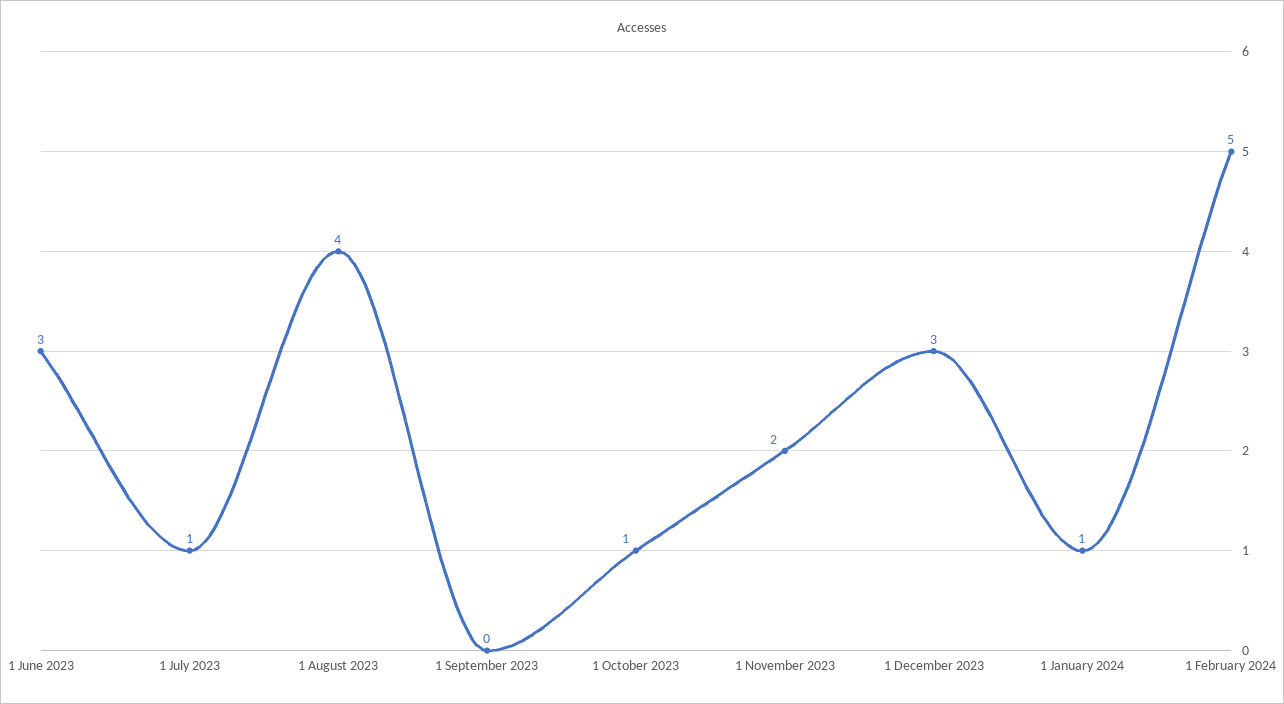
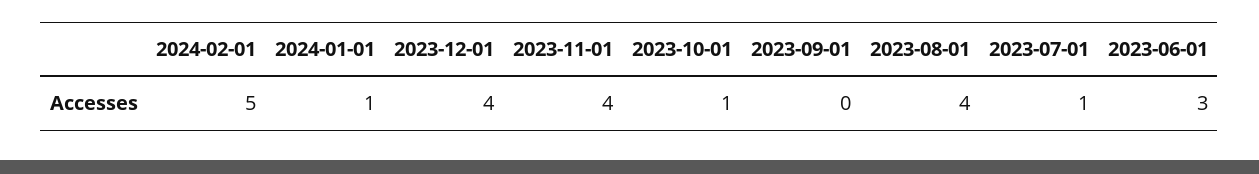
  {
    "1 June 2023": 3,
    "1 July 2023": 1,
    "1 August 2023": 4,
    "1 September 2023": 0,
    "1 October 2023": 1,
-   "1 November 2023": 2,
+   "1 November 2023": 4,
-   "1 December 2023": 3,
+   "1 December 2023": 4,
    "1 January 2024": 1,
    "1 February 2024": 5
  }

